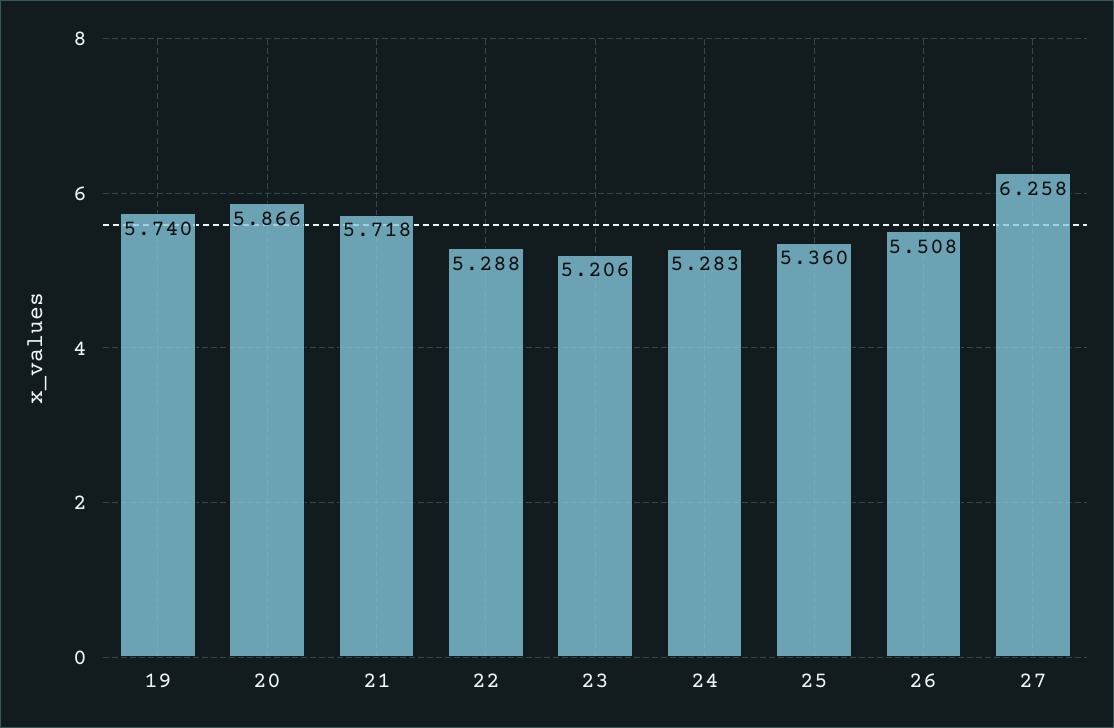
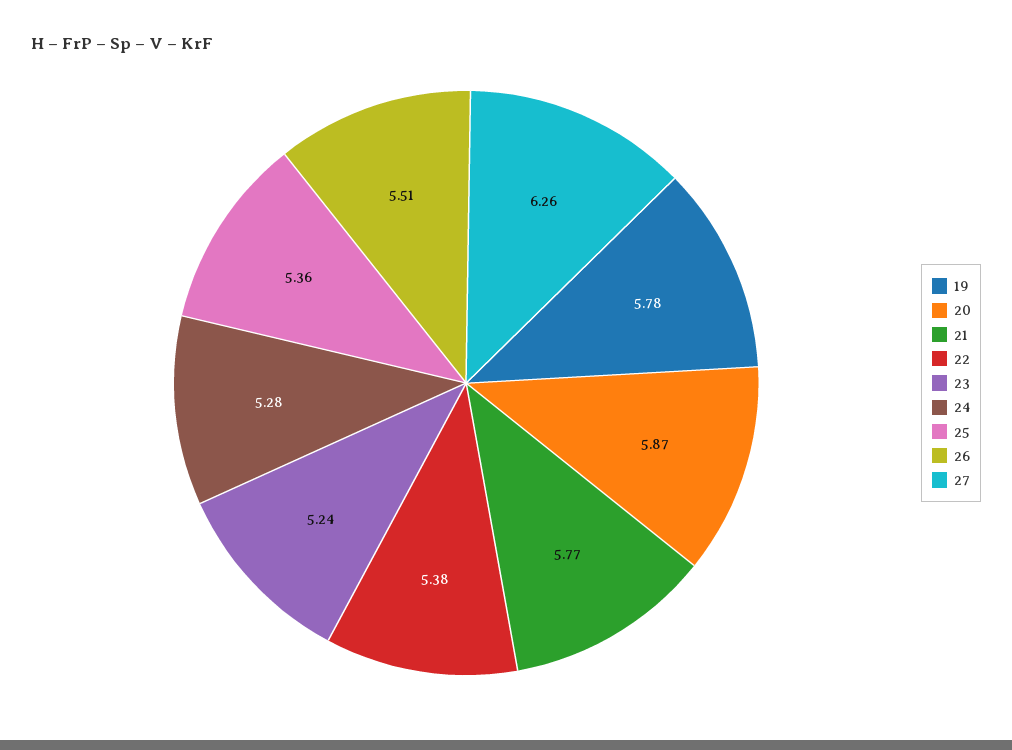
  {
-   "19": 5.74,
+   "19": 5.78,
    "20": 5.866,
-   "21": 5.718,
+   "21": 5.77,
-   "22": 5.288,
+   "22": 5.38,
-   "23": 5.206,
+   "23": 5.24,
    "24": 5.283,
    "25": 5.36,
    "26": 5.508,
    "27": 6.258
  }

